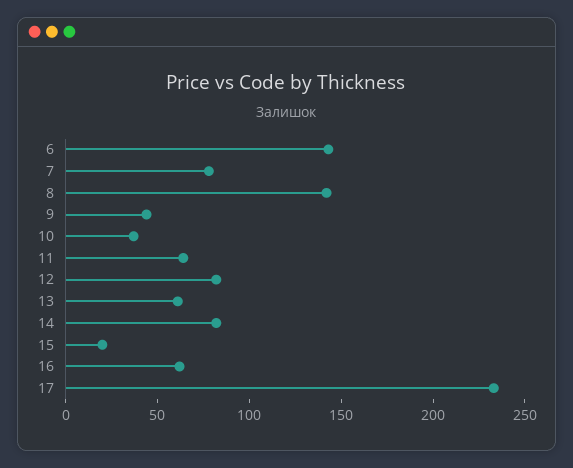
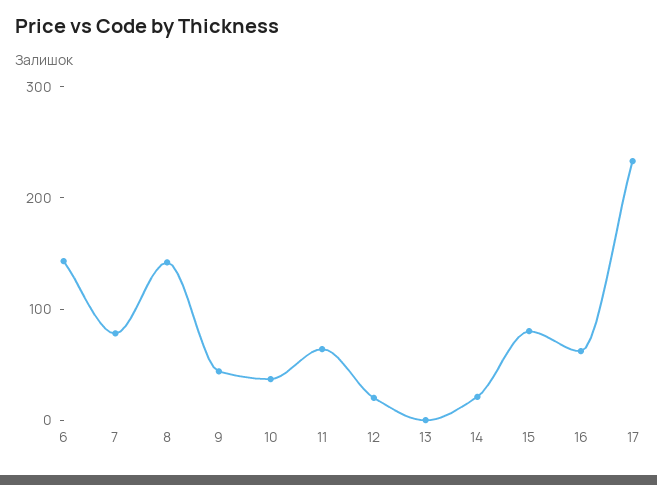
  {
    "6": 140,
    "7": 80,
    "8": 140,
    "9": 40,
    "10": 40,
    "11": 60,
-   "12": 80,
+   "12": 20,
-   "13": 60,
+   "13": 0,
-   "14": 80,
+   "14": 20,
-   "15": 20,
+   "15": 80,
    "16": 60,
    "17": 230
  }

